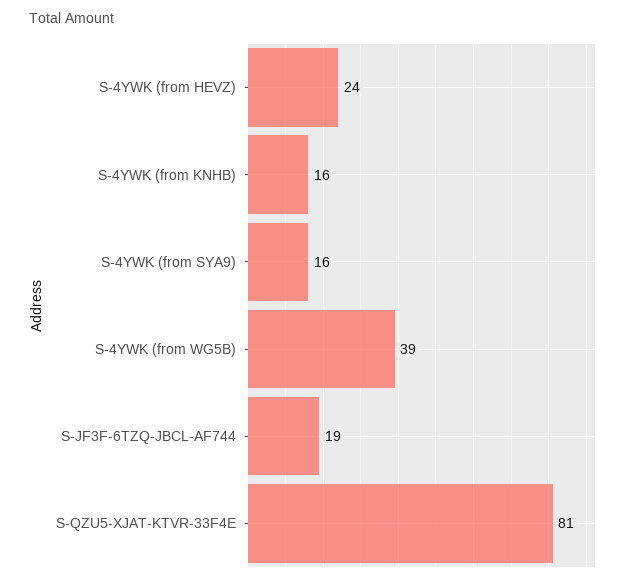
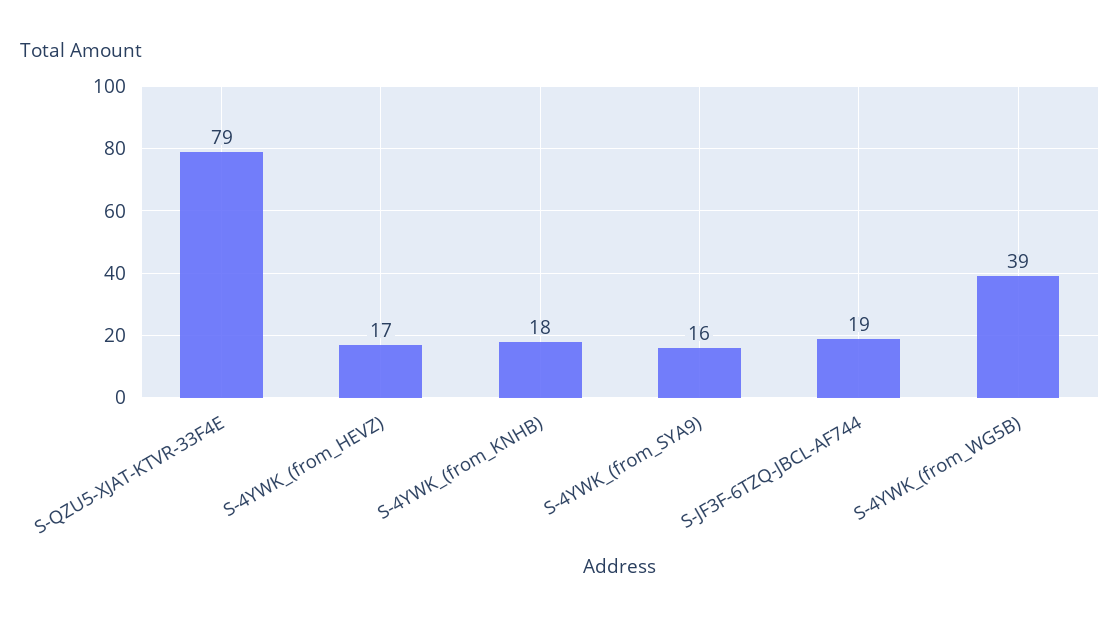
  {
-   "S-4YWK (from HEVZ)": 24,
+   "S-4YWK (from HEVZ)": 17,
-   "S-4YWK (from KNHB)": 16,
+   "S-4YWK (from KNHB)": 18,
    "S-4YWK (from SYA9)": 16,
    "S-4YWK (from WG5B)": 39,
    "S-JF3F-6TZQ-JBCL-AF744": 19,
-   "S-QZU5-XJAT-KTVR-33F4E": 81
+   "S-QZU5-XJAT-KTVR-33F4E": 79
  }

